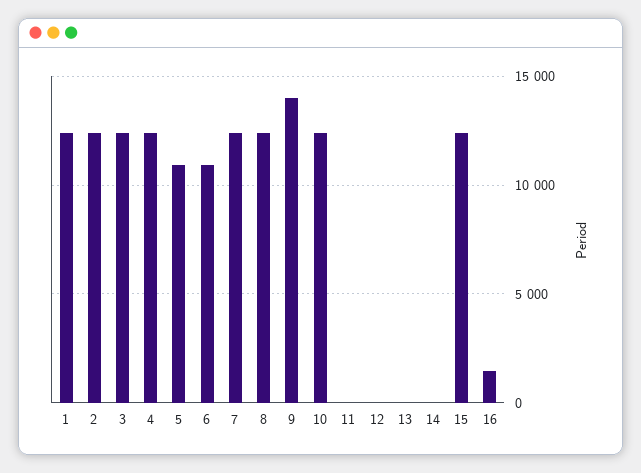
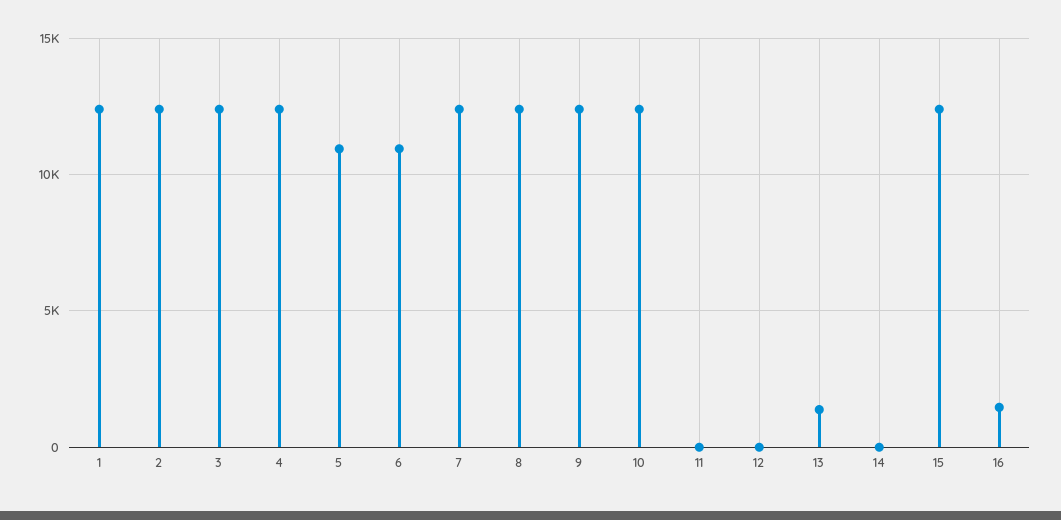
  {
    "1": 12500,
    "2": 12500,
    "3": 12500,
    "4": 12500,
    "5": 11000,
    "6": 11000,
    "7": 12500,
    "8": 12500,
-   "9": 14000,
+   "9": 12500,
    "10": 12500,
    "11": 0,
    "12": 0,
-   "13": 0,
+   "13": 1500,
    "14": 0,
    "15": 12500,
    "16": 1500
  }

